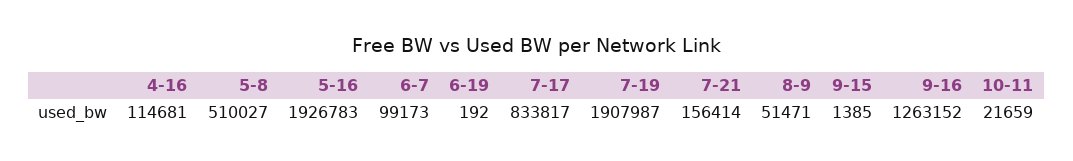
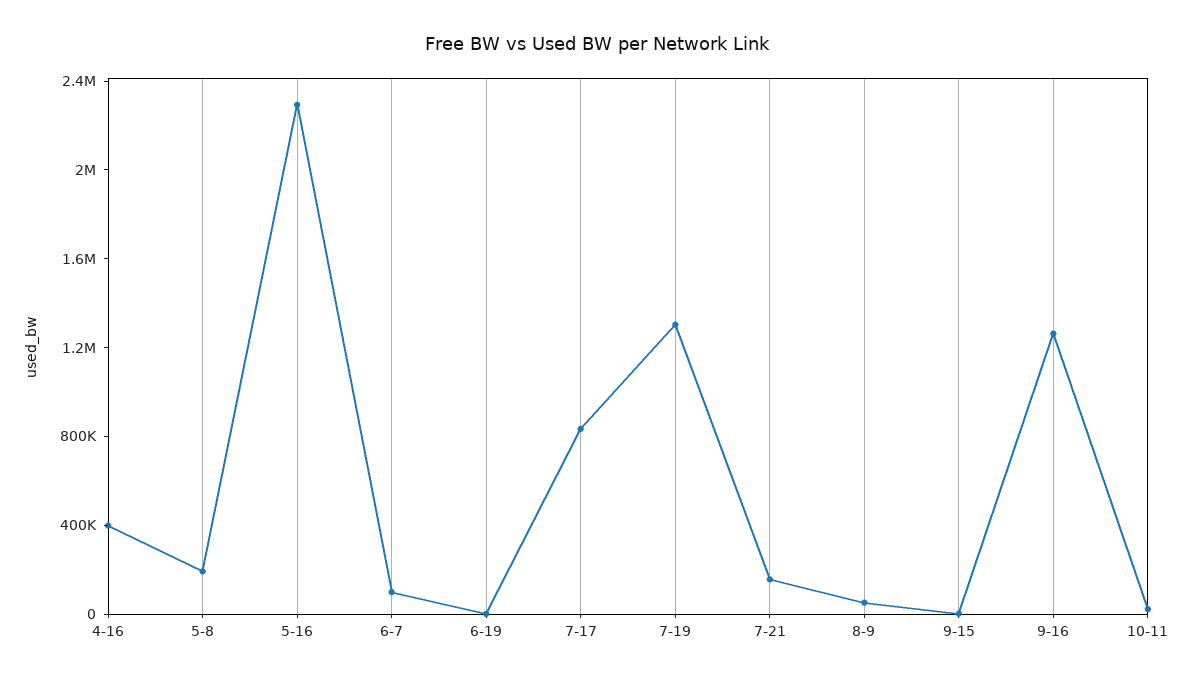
  {
-   "4-16": 114681,
+   "4-16": 400000,
-   "5-8": 510027,
+   "5-8": 200000,
-   "5-16": 1926783,
+   "5-16": 2300000,
    "6-7": 99173,
    "6-19": 192,
    "7-17": 833817,
-   "7-19": 1907987,
+   "7-19": 1300000,
    "7-21": 156414,
    "8-9": 51471,
    "9-15": 1385,
    "9-16": 1263152,
    "10-11": 21659
  }

